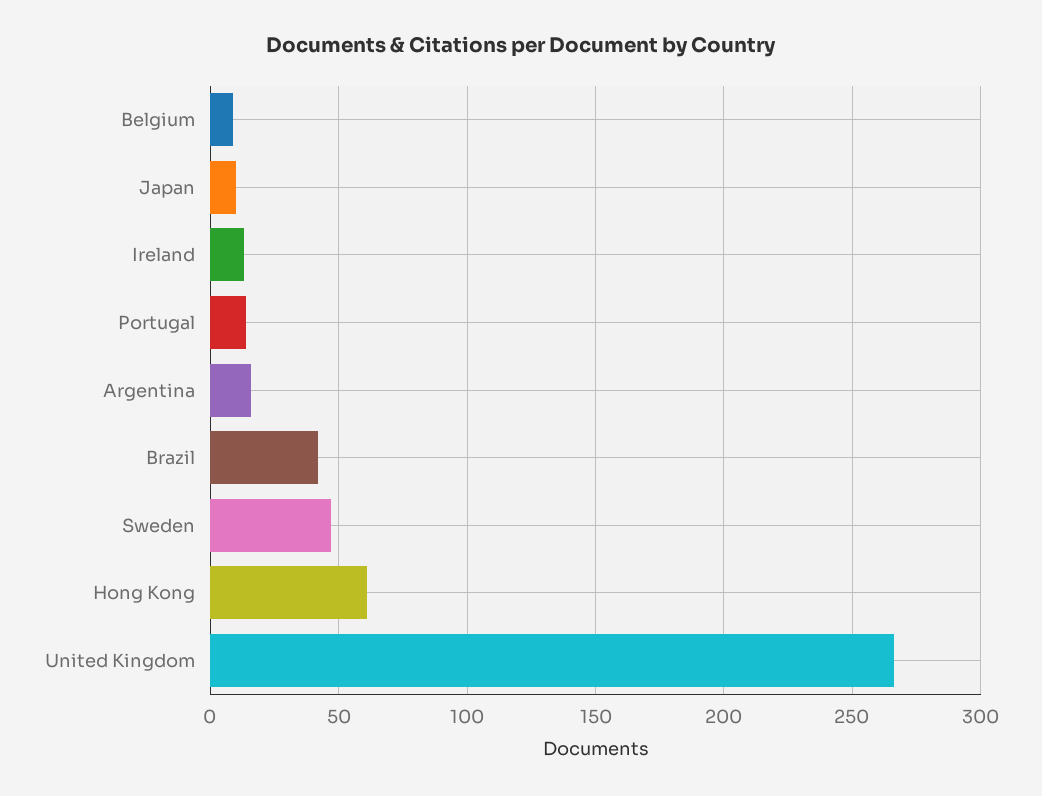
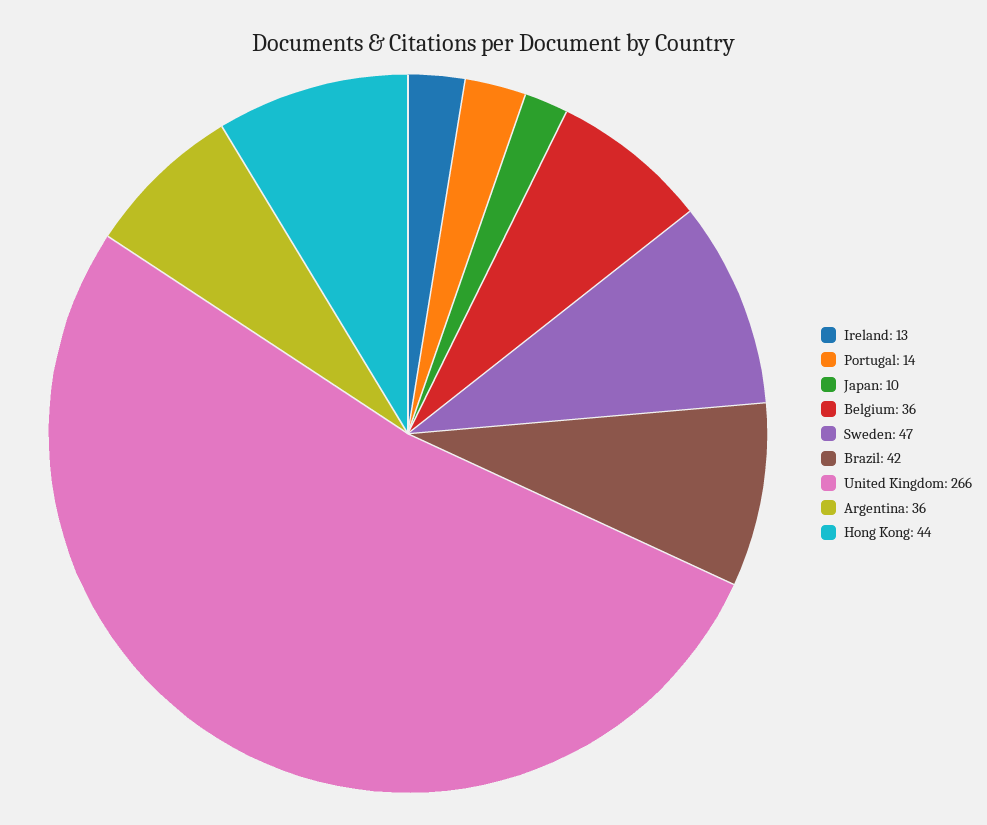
  {
-   "Belgium": 10,
+   "Belgium": 36,
    "Japan": 10,
    "Ireland": 13,
    "Portugal": 14,
-   "Argentina": 15,
+   "Argentina": 36,
    "Brazil": 42,
    "Sweden": 47,
-   "Hong Kong": 60,
+   "Hong Kong": 44,
    "United Kingdom": 266
  }

